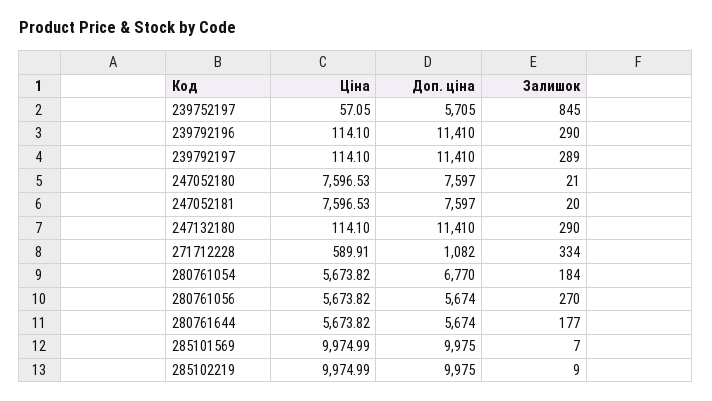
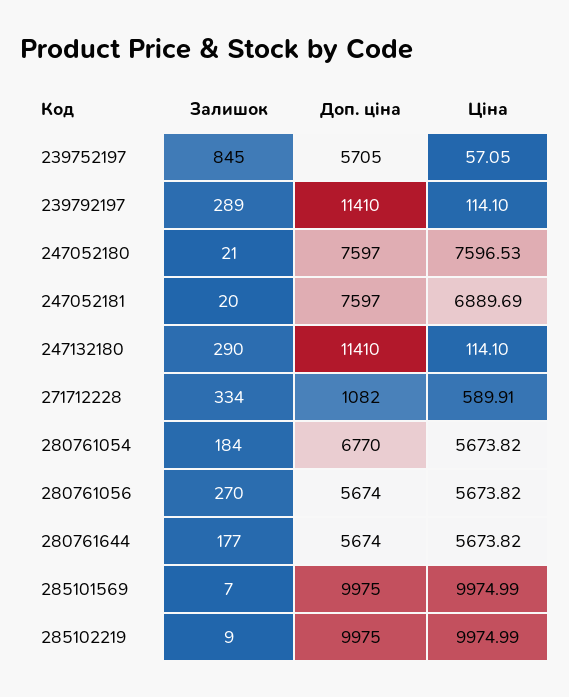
  {
    "Ціна": {
      "239752197": 57.05,
-     "239792196": 114.1,
      "239792197": 114.1,
      "247052180": 7596.53,
-     "247052181": 7596.53,
+     "247052181": 6889.69,
      "247132180": 114.1,
      "271712228": 589.91,
      "280761054": 5673.82,
      "280761056": 5673.82,
      "280761644": 5673.82,
      "285101569": 9974.99,
      "285102219": 9974.99
    },
    "Доп. ціна": {
      "239752197": 5705,
-     "239792196": 11410,
      "239792197": 11410,
      "247052180": 7597,
      "247052181": 7597,
      "247132180": 11410,
      "271712228": 1082,
      "280761054": 6770,
      "280761056": 5674,
      "280761644": 5674,
      "285101569": 9975,
      "285102219": 9975
    },
    "Залишок": {
      "239752197": 845,
-     "239792196": 290,
      "239792197": 289,
      "247052180": 21,
      "247052181": 20,
      "247132180": 290,
      "271712228": 334,
      "280761054": 184,
      "280761056": 270,
      "280761644": 177,
      "285101569": 7,
      "285102219": 9
    }
  }

